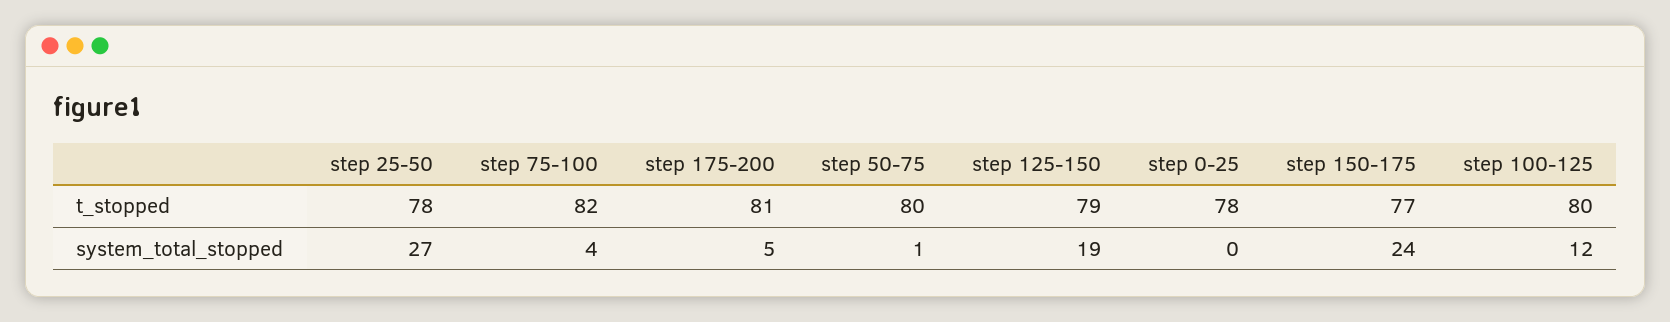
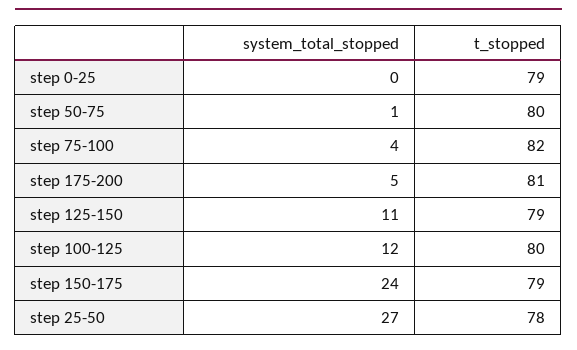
  {
    "step 25-50": {
      "t_stopped": 78,
      "system_total_stopped": 27
    },
    "step 75-100": {
      "t_stopped": 82,
      "system_total_stopped": 4
    },
    "step 175-200": {
      "t_stopped": 81,
      "system_total_stopped": 5
    },
    "step 50-75": {
      "t_stopped": 80,
      "system_total_stopped": 1
    },
    "step 125-150": {
      "t_stopped": 79,
-     "system_total_stopped": 19
+     "system_total_stopped": 11
    },
    "step 0-25": {
-     "t_stopped": 78,
+     "t_stopped": 79,
      "system_total_stopped": 0
    },
    "step 150-175": {
-     "t_stopped": 77,
+     "t_stopped": 79,
      "system_total_stopped": 24
    },
    "step 100-125": {
      "t_stopped": 80,
      "system_total_stopped": 12
    }
  }

